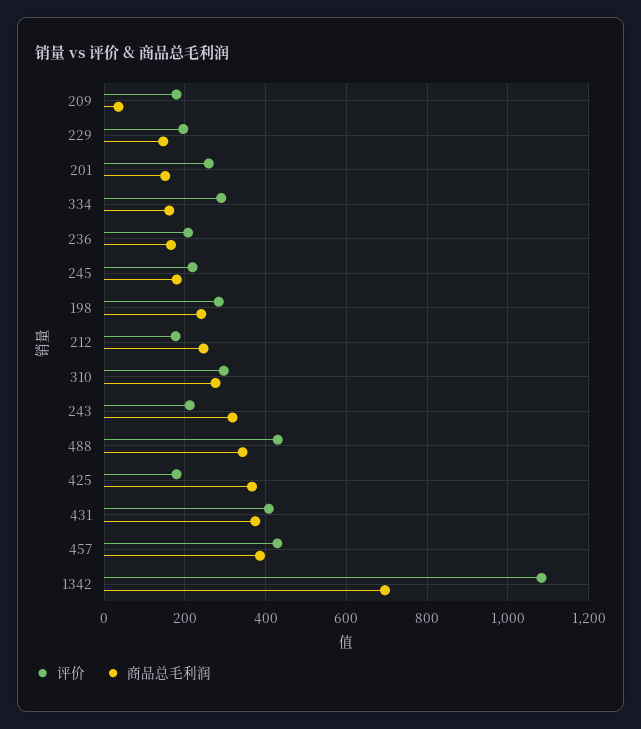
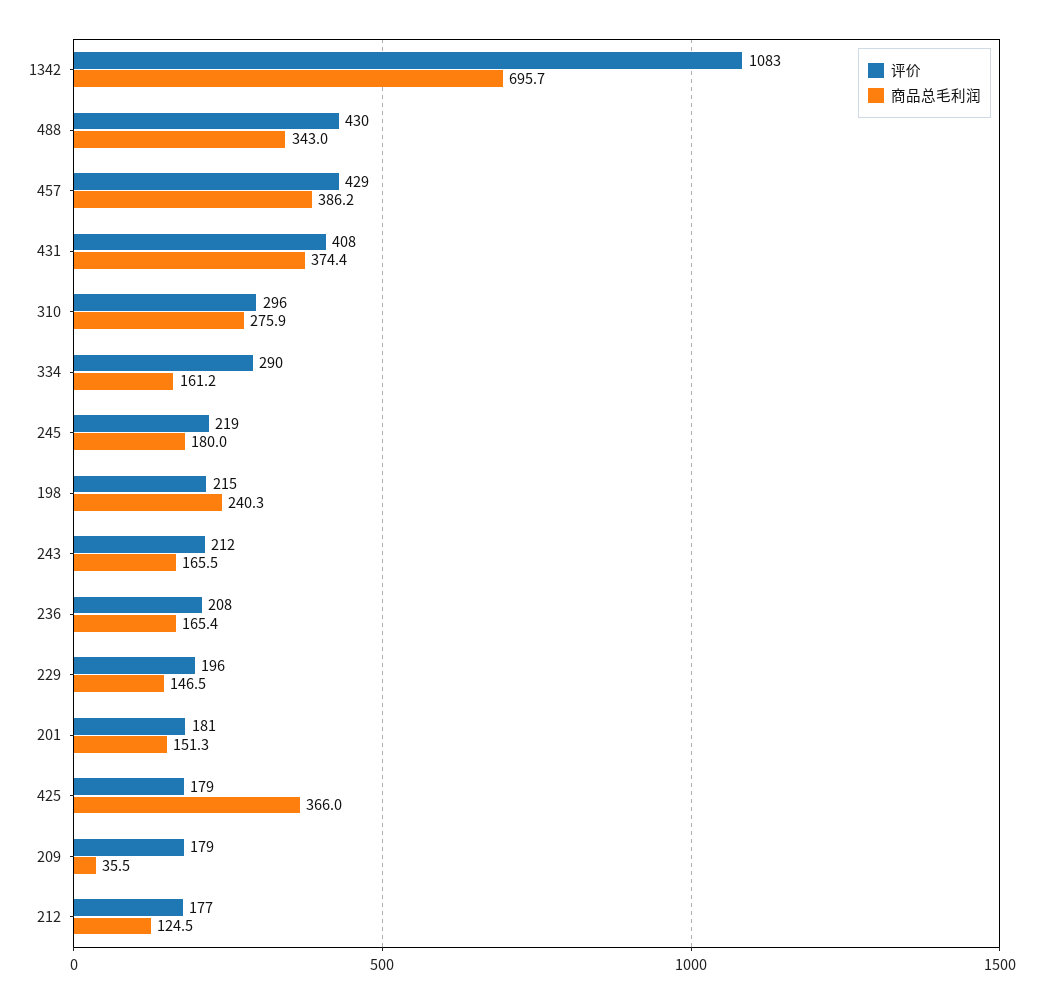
  {
    "评价": {
      "209": 179,
      "229": 196,
-     "201": 260,
+     "201": 181,
      "334": 290,
      "236": 208,
      "245": 219,
-     "198": 280,
+     "198": 215,
      "212": 177,
      "310": 296,
      "243": 212,
      "488": 430,
      "425": 179,
      "431": 408,
      "457": 429,
      "1342": 1083
    },
    "商品总毛利润": {
      "209": 35.5,
      "229": 146.5,
      "201": 151.3,
      "334": 161.2,
      "236": 165.4,
      "245": 180,
      "198": 240.3,
-     "212": 240,
+     "212": 124.5,
      "310": 275.9,
-     "243": 320,
+     "243": 165.5,
      "488": 343,
      "425": 366,
      "431": 374.4,
      "457": 386.2,
      "1342": 695.7
    }
  }

